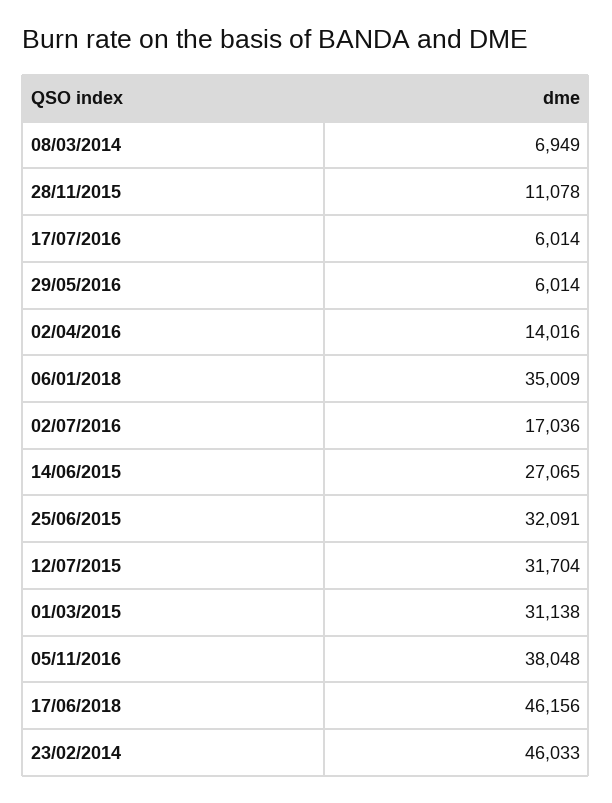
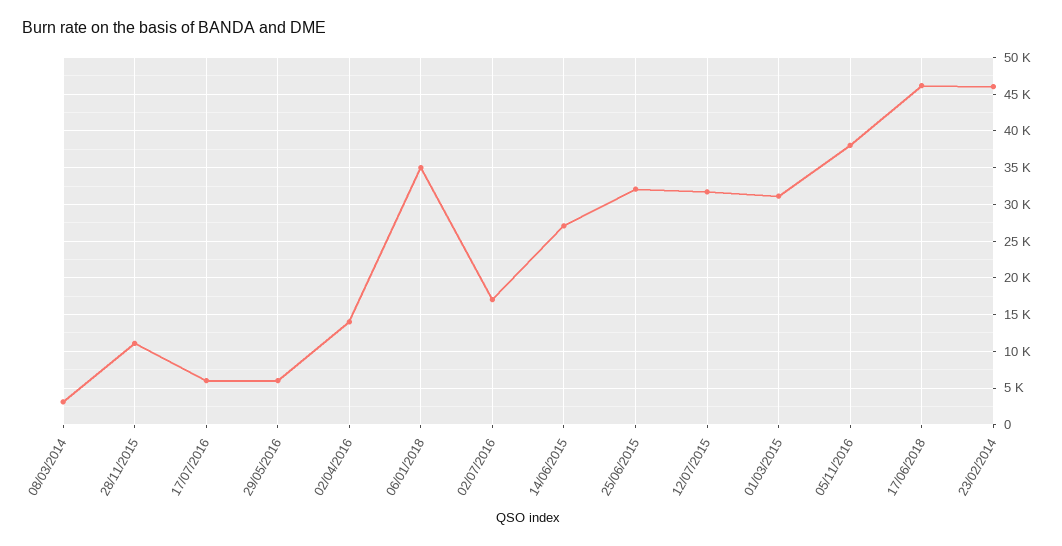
  {
-   "08/03/2014": 6949,
+   "08/03/2014": 3000,
    "28/11/2015": 11078,
    "17/07/2016": 6014,
    "29/05/2016": 6014,
    "02/04/2016": 14016,
    "06/01/2018": 35009,
    "02/07/2016": 17036,
    "14/06/2015": 27065,
    "25/06/2015": 32091,
    "12/07/2015": 31704,
    "01/03/2015": 31138,
    "05/11/2016": 38048,
    "17/06/2018": 46156,
    "23/02/2014": 46033
  }

